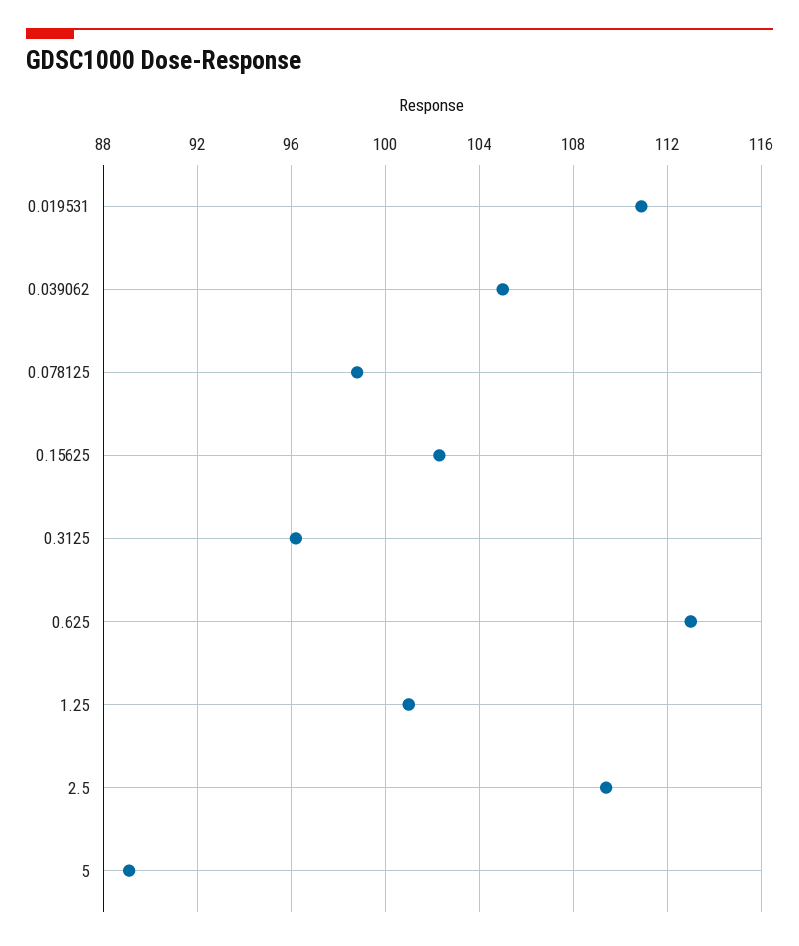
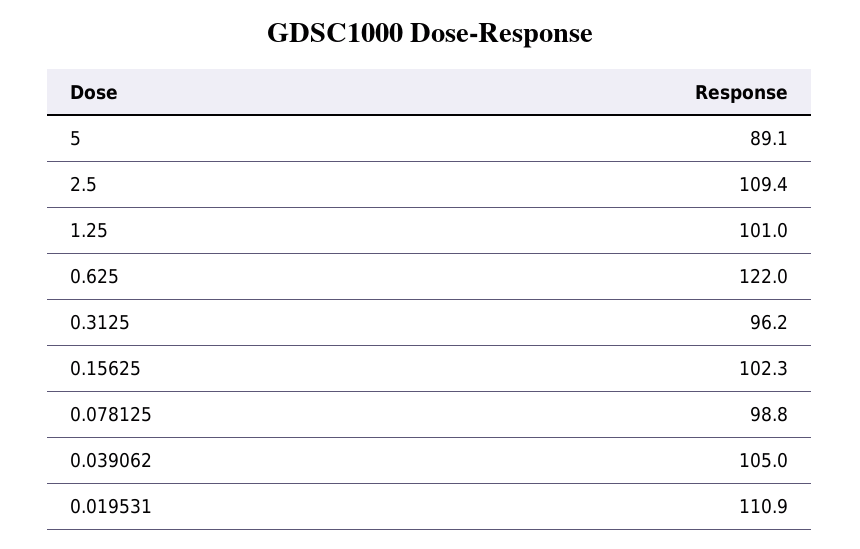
  {
    "0.019531": 110.9,
    "0.039062": 105,
    "0.078125": 98.8,
    "0.15625": 102.3,
    "0.3125": 96.2,
-   "0.625": 113,
+   "0.625": 122,
    "1.25": 101,
    "2.5": 109.4,
    "5": 89.1
  }

